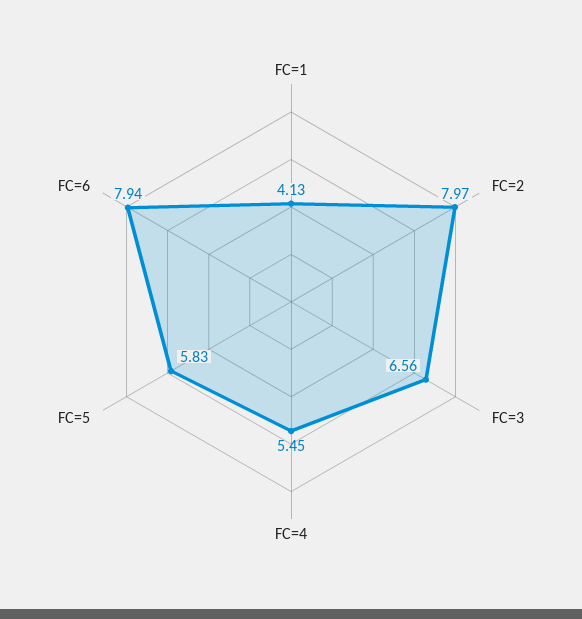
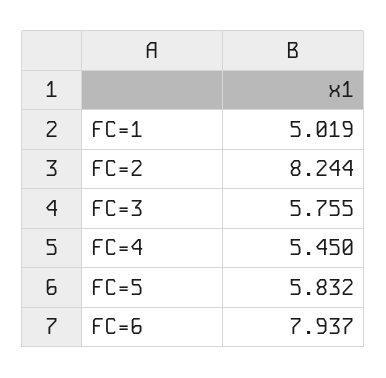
  {
-   "FC=1": 4.13,
+   "FC=1": 5.019,
-   "FC=2": 7.97,
+   "FC=2": 8.244,
-   "FC=3": 6.56,
+   "FC=3": 5.755,
    "FC=4": 5.45,
    "FC=5": 5.832,
    "FC=6": 7.937
  }

